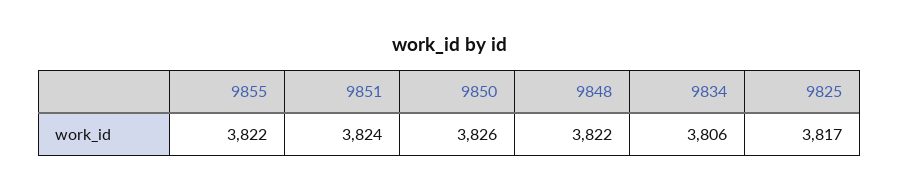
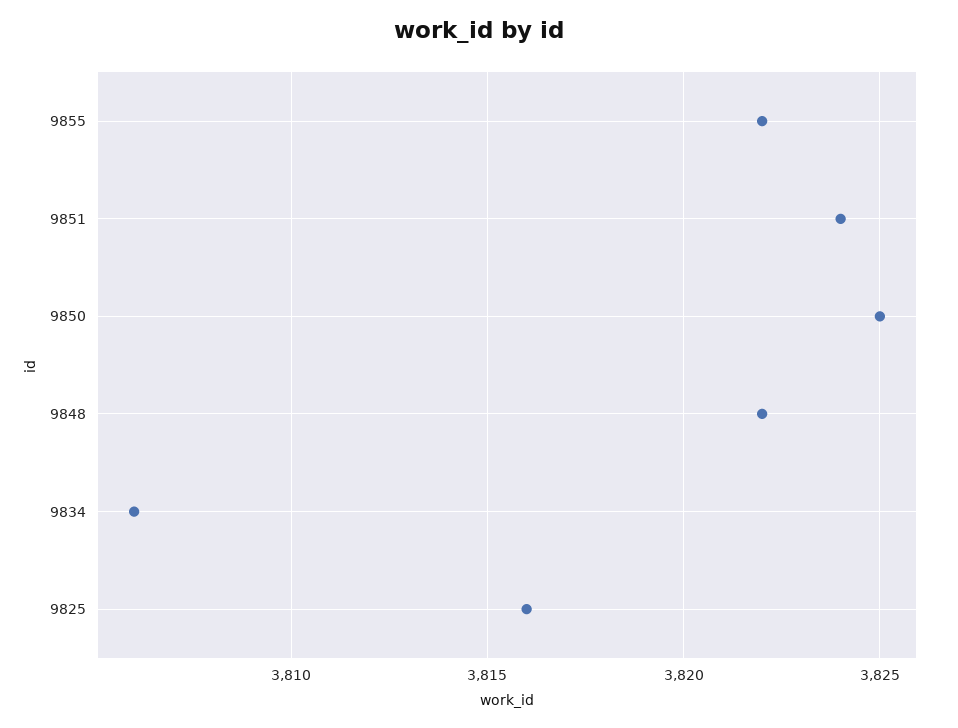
  {
    "9855": 3822,
    "9851": 3824,
-   "9850": 3826,
+   "9850": 3825,
    "9848": 3822,
    "9834": 3806,
-   "9825": 3817
+   "9825": 3816
  }

